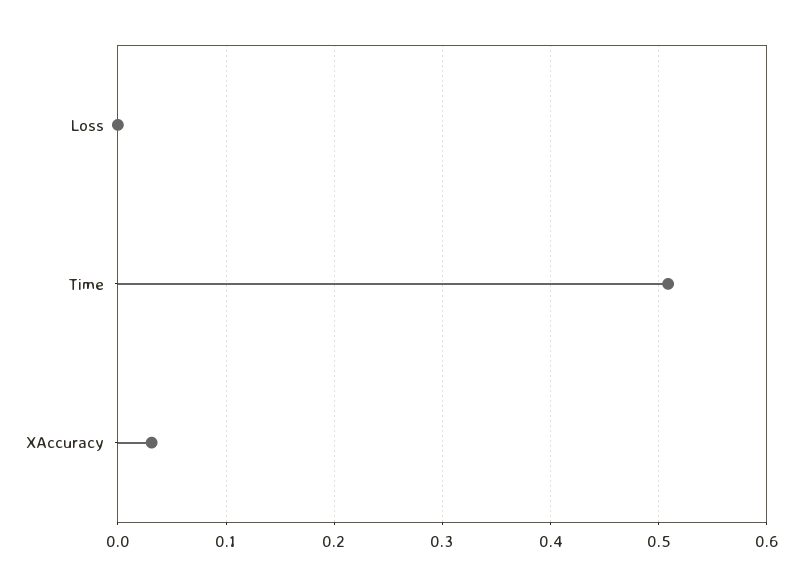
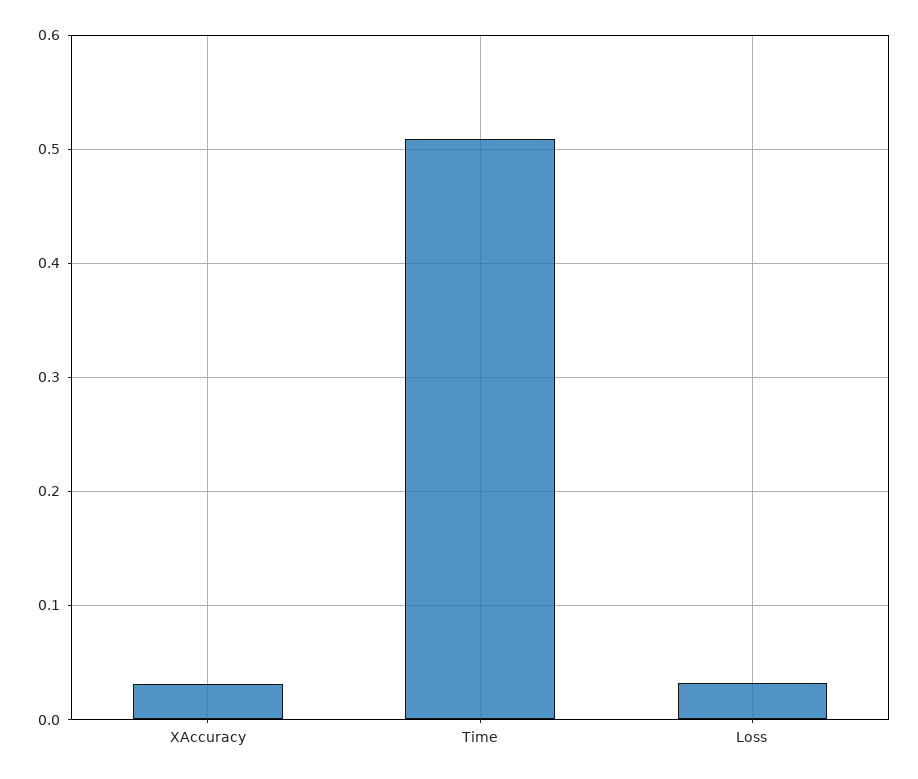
  {
-   "Loss": 0,
+   "Loss": 0.03,
    "Time": 0.51,
    "XAccuracy": 0.03
  }

